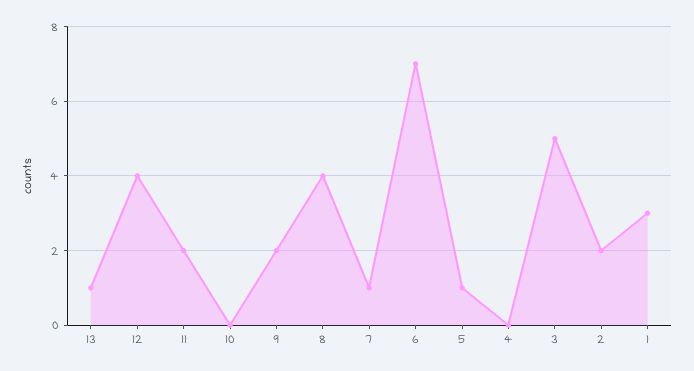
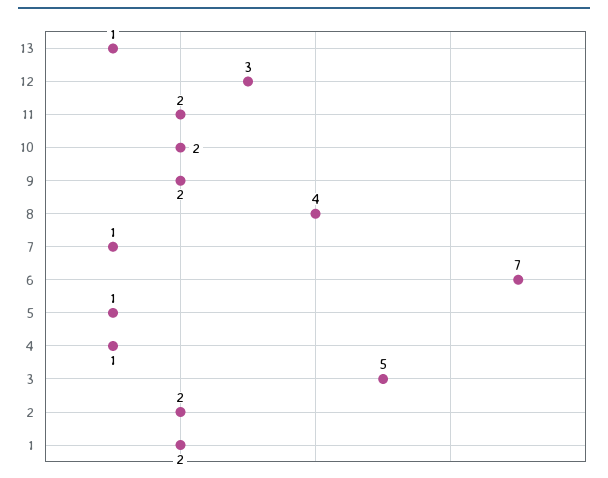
  {
    "13": 1,
-   "12": 4,
+   "12": 3,
    "11": 2,
-   "10": 0,
+   "10": 2,
    "9": 2,
    "8": 4,
    "7": 1,
    "6": 7,
    "5": 1,
-   "4": 0,
+   "4": 1,
    "3": 5,
    "2": 2,
-   "1": 3
+   "1": 2
  }

